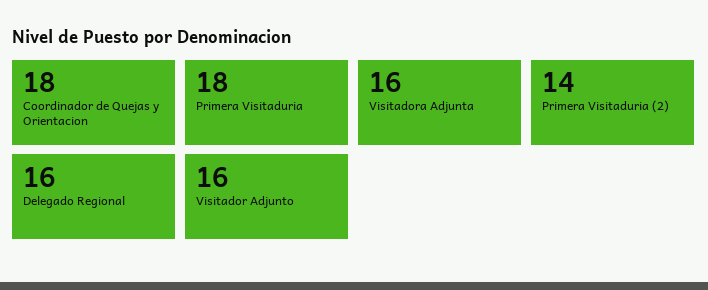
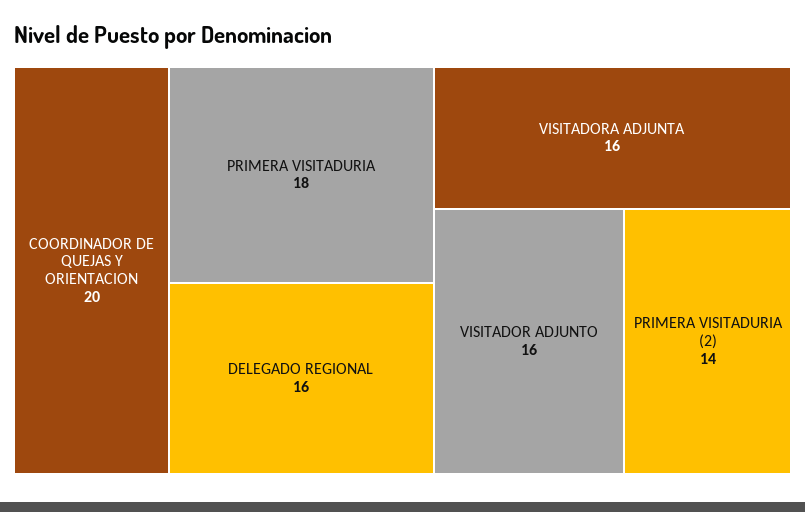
  {
-   "Coordinador de Quejas y Orientacion": 18,
+   "Coordinador de Quejas y Orientacion": 20,
    "Primera Visitaduria": 18,
    "Visitadora Adjunta": 16,
    "Primera Visitaduria (2)": 14,
    "Delegado Regional": 16,
    "Visitador Adjunto": 16
  }

